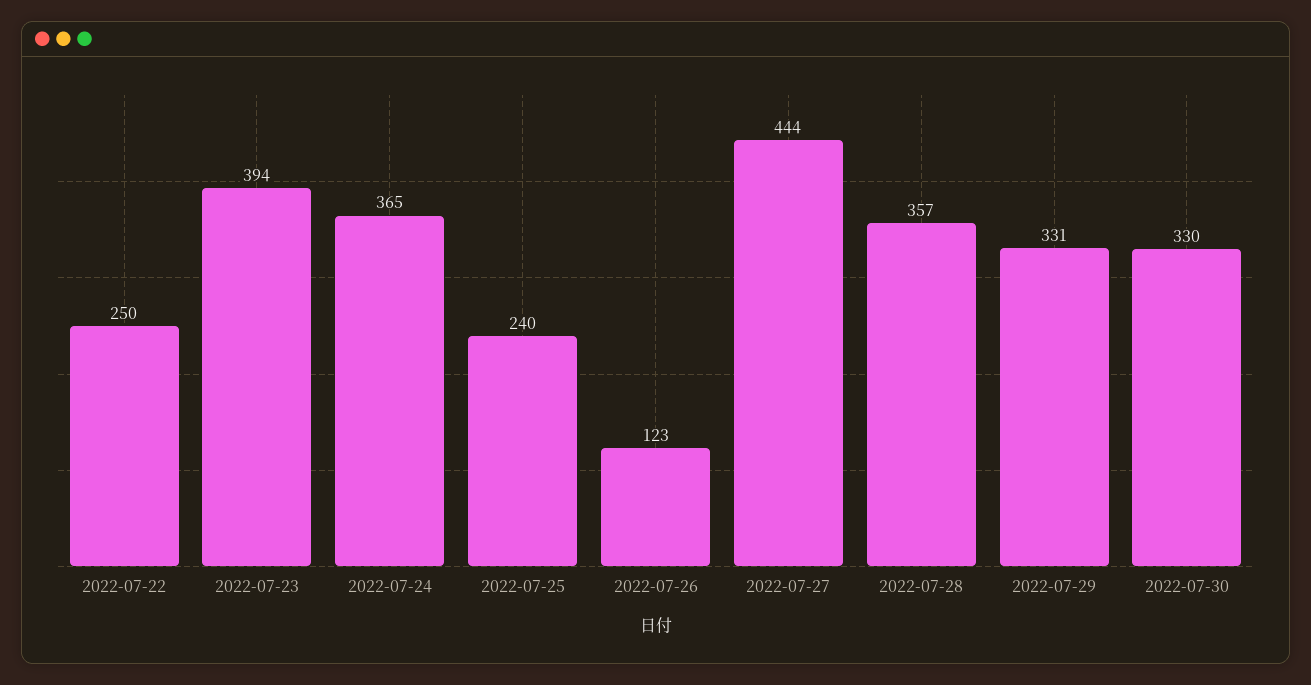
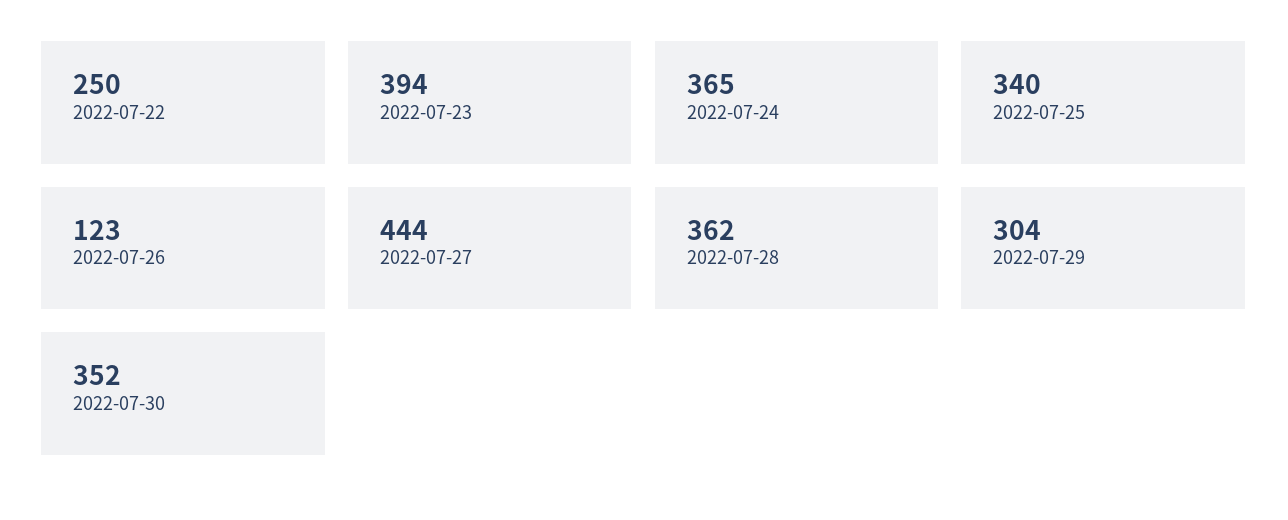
  {
    "2022-07-22": 250,
    "2022-07-23": 394,
    "2022-07-24": 365,
-   "2022-07-25": 240,
+   "2022-07-25": 340,
    "2022-07-26": 123,
    "2022-07-27": 444,
-   "2022-07-28": 357,
+   "2022-07-28": 362,
-   "2022-07-29": 331,
+   "2022-07-29": 304,
-   "2022-07-30": 330
+   "2022-07-30": 352
  }

